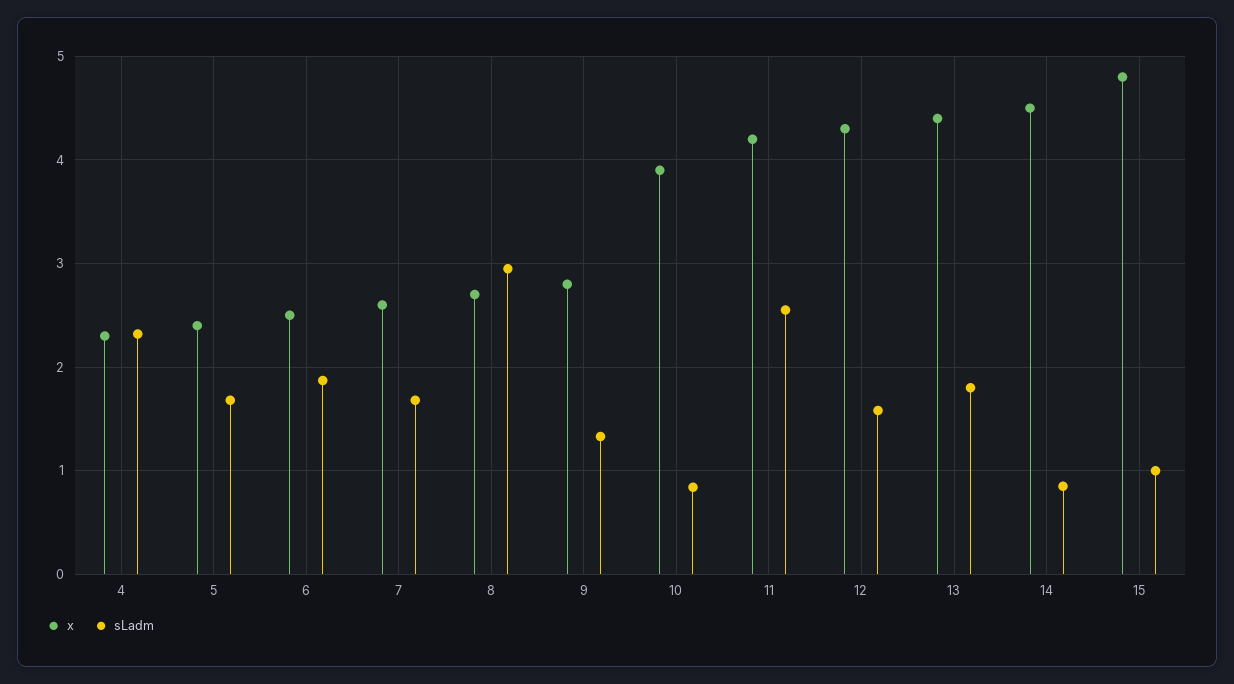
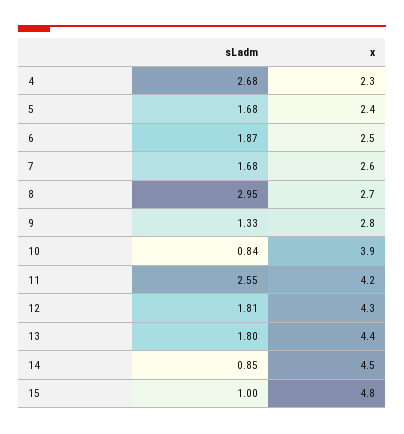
  {
    "x": {
      "4": 2.3,
      "5": 2.4,
      "6": 2.5,
      "7": 2.6,
      "8": 2.7,
      "9": 2.8,
      "10": 3.9,
      "11": 4.2,
      "12": 4.3,
      "13": 4.4,
      "14": 4.5,
      "15": 4.8
    },
    "sLadm": {
-     "4": 2.3,
+     "4": 2.68,
      "5": 1.68,
      "6": 1.87,
      "7": 1.68,
      "8": 2.95,
      "9": 1.33,
      "10": 0.84,
      "11": 2.55,
-     "12": 1.6,
+     "12": 1.81,
      "13": 1.8,
      "14": 0.85,
      "15": 1
    }
  }

